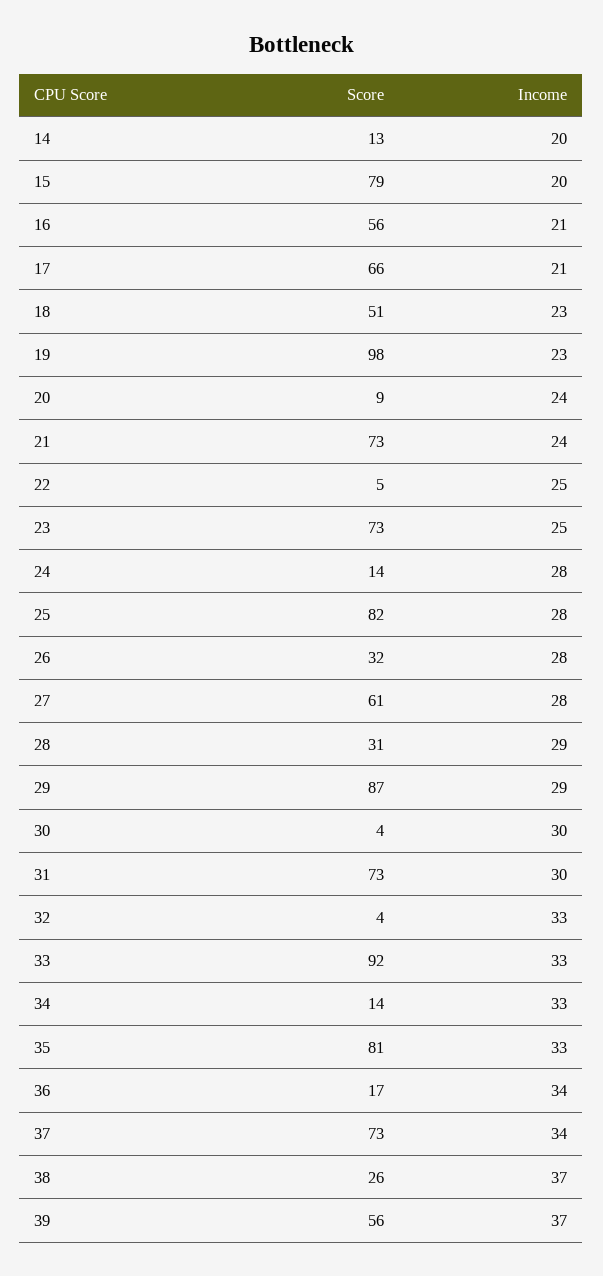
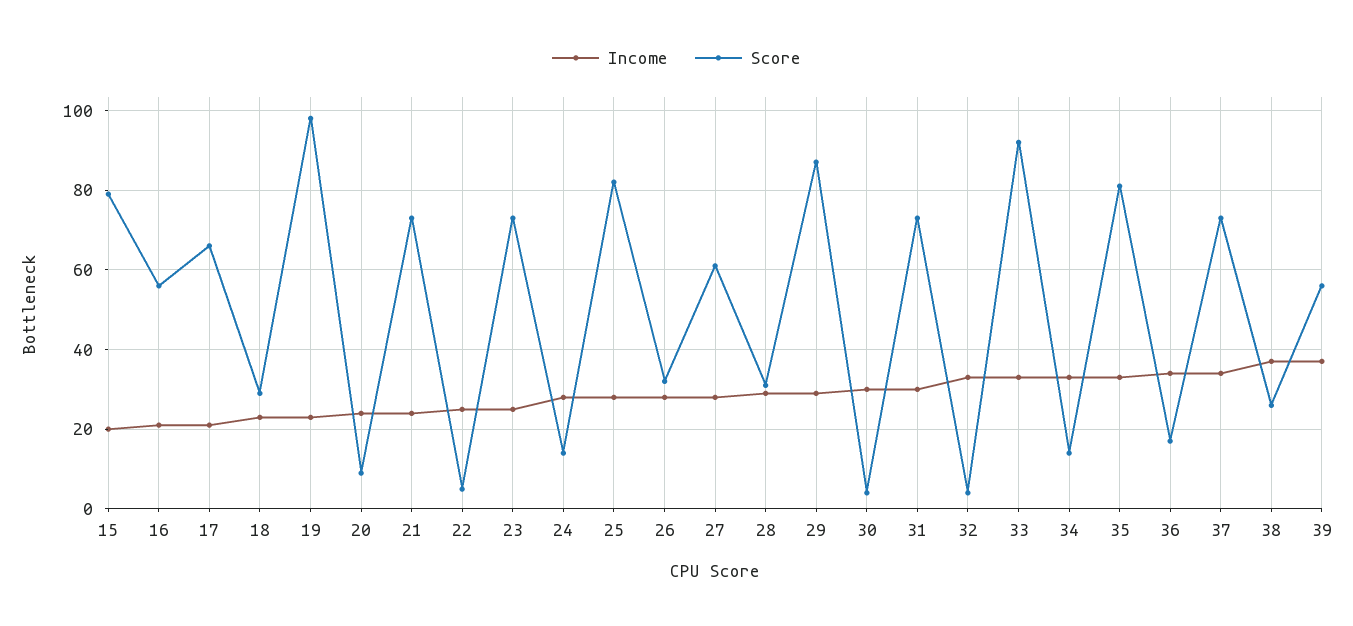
  {
    "Score": {
-     "14": 13,
      "15": 79,
      "16": 56,
      "17": 66,
-     "18": 51,
+     "18": 30,
      "19": 98,
      "20": 9,
      "21": 73,
      "22": 5,
      "23": 73,
      "24": 14,
      "25": 82,
      "26": 32,
      "27": 61,
      "28": 31,
      "29": 87,
      "30": 4,
      "31": 73,
      "32": 4,
      "33": 92,
      "34": 14,
      "35": 81,
      "36": 17,
      "37": 73,
      "38": 26,
      "39": 56
    },
    "Income": {
-     "14": 20,
      "15": 20,
      "16": 21,
      "17": 21,
      "18": 23,
      "19": 23,
      "20": 24,
      "21": 24,
      "22": 25,
      "23": 25,
      "24": 28,
      "25": 28,
      "26": 28,
      "27": 28,
      "28": 29,
      "29": 29,
      "30": 30,
      "31": 30,
      "32": 33,
      "33": 33,
      "34": 33,
      "35": 33,
      "36": 34,
      "37": 34,
      "38": 37,
      "39": 37
    }
  }

